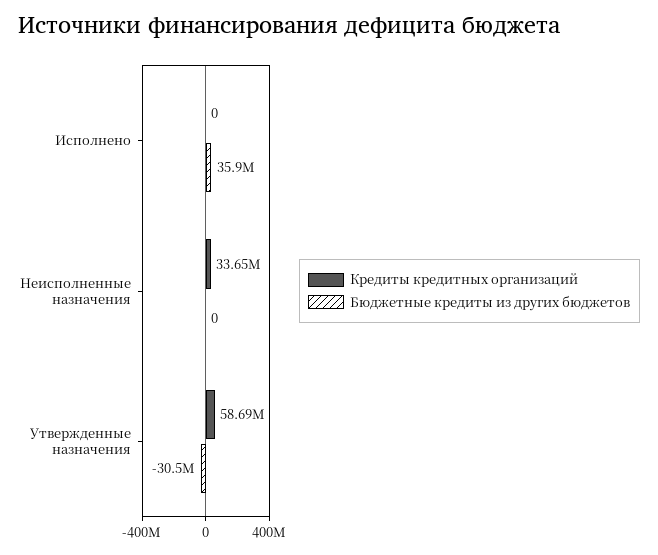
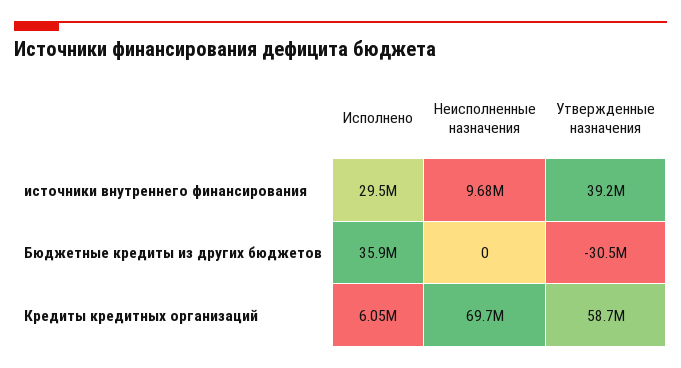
  {
    "Кредиты кредитных организаций": {
-     "Исполнено": 0,
+     "Исполнено": 6050000,
-     "Неисполненные назначения": 33650000,
+     "Неисполненные назначения": 69700000,
      "Утвержденные назначения": 58690000
    },
    "Бюджетные кредиты из других бюджетов": {
      "Исполнено": 35900000,
      "Неисполненные назначения": 0,
      "Утвержденные назначения": -30500000
-   }
+   },
+   "источники внутреннего финансирования": {
+     "Исполнено": 29500000,
+     "Неисполненные назначения": 9680000,
+     "Утвержденные назначения": 39200000
+   }
  }

